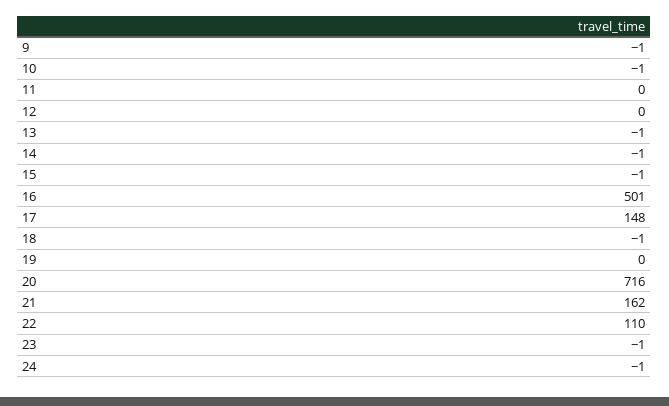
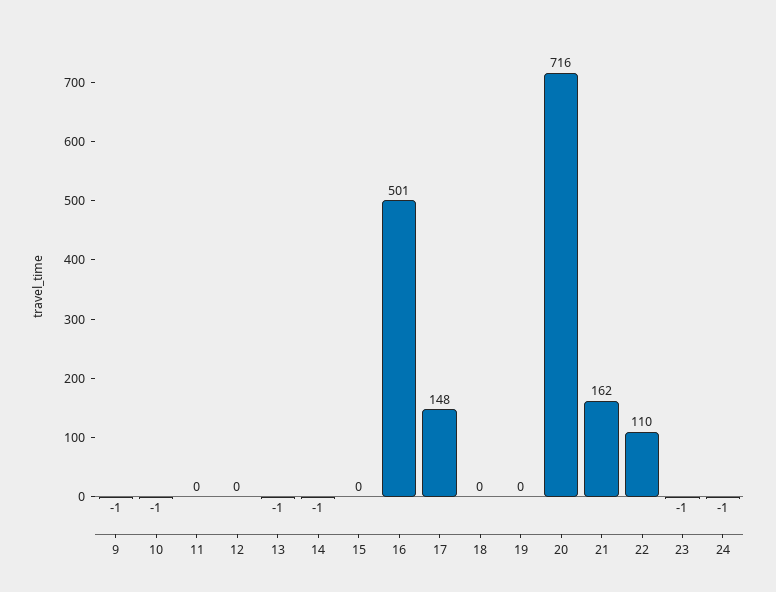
  {
    "9": -1,
    "10": -1,
    "11": 0,
    "12": 0,
    "13": -1,
    "14": -1,
-   "15": -1,
+   "15": 0,
    "16": 501,
    "17": 148,
-   "18": -1,
+   "18": 0,
    "19": 0,
    "20": 716,
    "21": 162,
    "22": 110,
    "23": -1,
    "24": -1
  }

